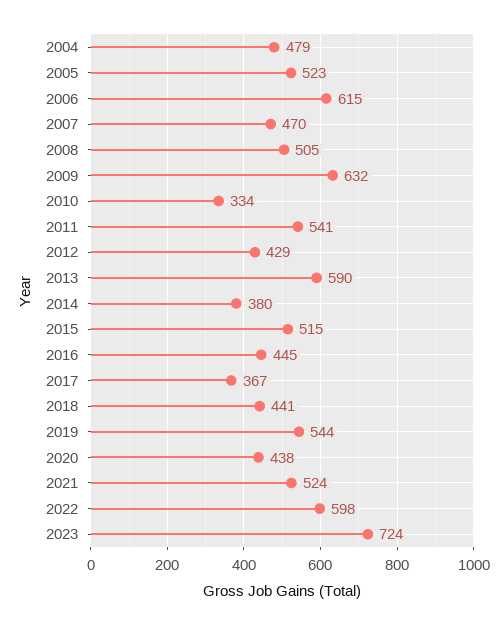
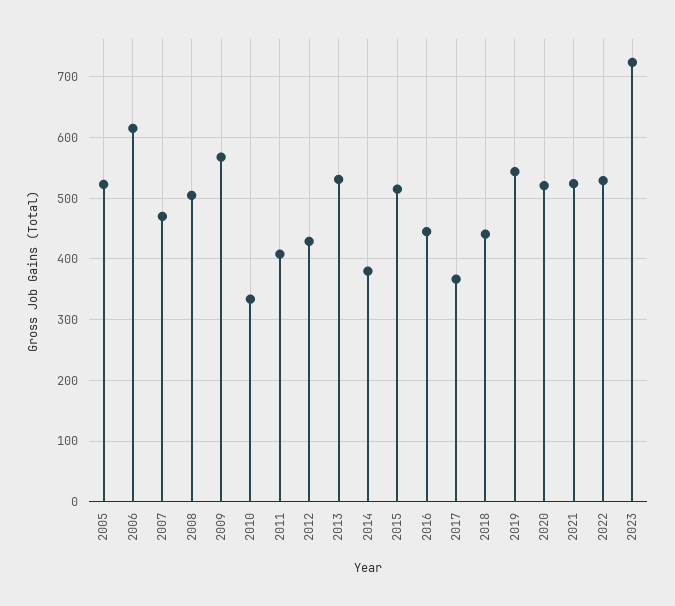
  {
-   "2004": 479,
    "2005": 523,
    "2006": 615,
    "2007": 470,
    "2008": 505,
-   "2009": 632,
+   "2009": 570,
    "2010": 334,
-   "2011": 541,
+   "2011": 410,
    "2012": 429,
-   "2013": 590,
+   "2013": 530,
    "2014": 380,
    "2015": 515,
    "2016": 445,
    "2017": 367,
    "2018": 441,
    "2019": 544,
-   "2020": 438,
+   "2020": 520,
    "2021": 524,
-   "2022": 598,
+   "2022": 530,
    "2023": 724
  }

